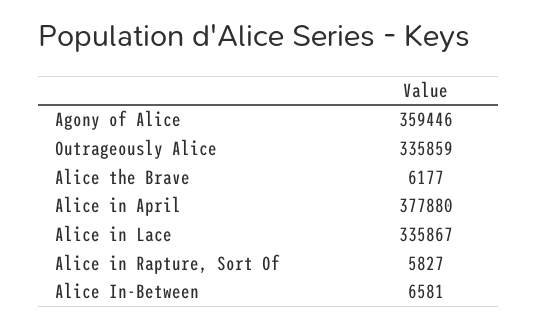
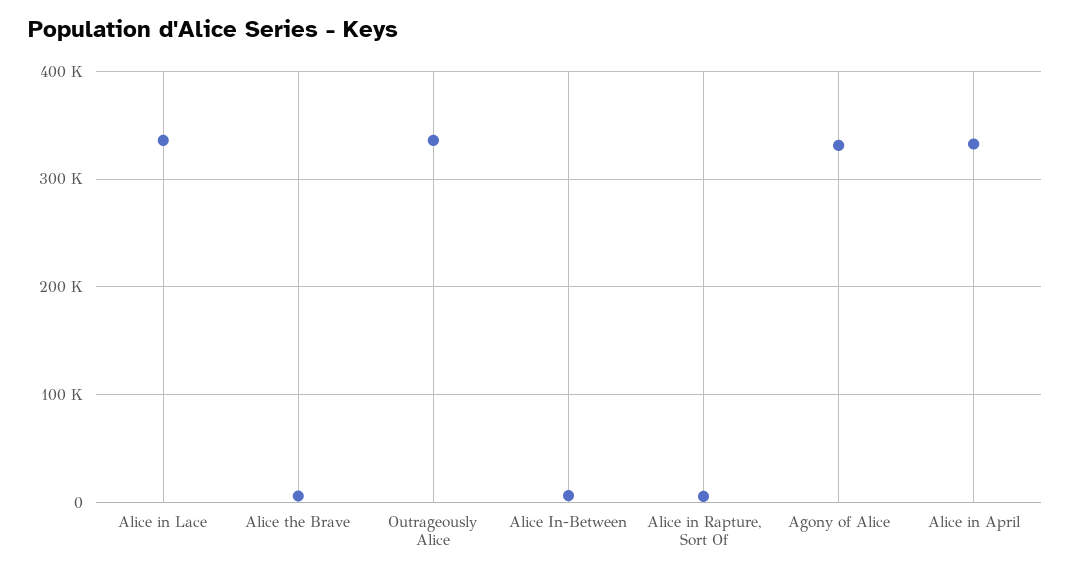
  {
-   "Agony of Alice": 359446,
+   "Agony of Alice": 330000,
    "Outrageously Alice": 335859,
    "Alice the Brave": 6177,
-   "Alice in April": 377880,
+   "Alice in April": 330000,
    "Alice in Lace": 335867,
    "Alice in Rapture, Sort Of": 5827,
    "Alice In-Between": 6581
  }

